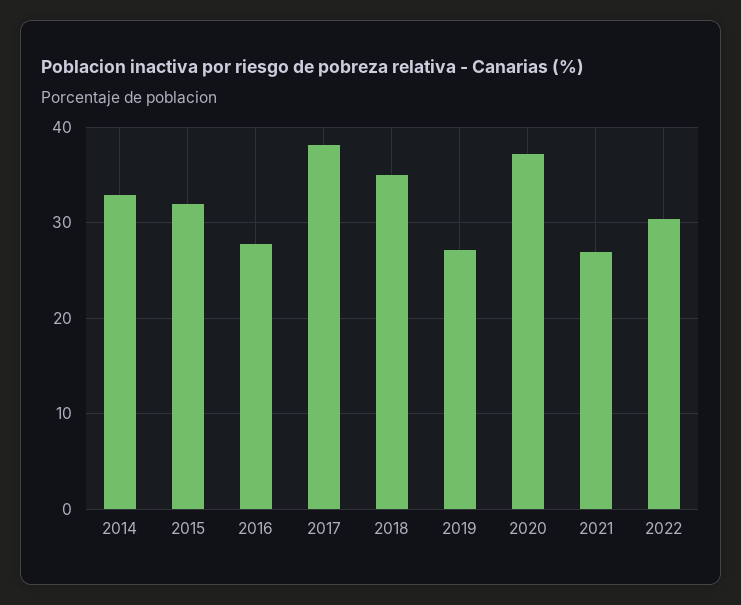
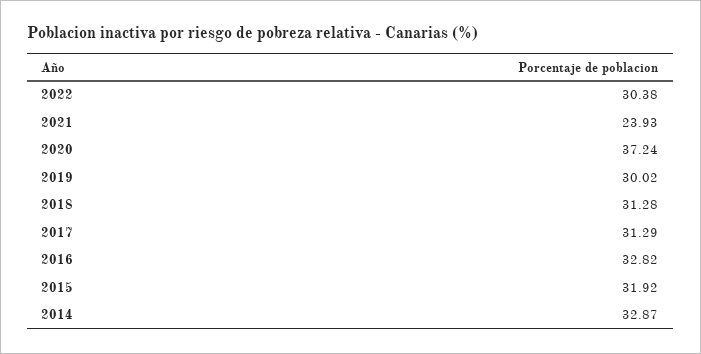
  {
    "2014": 32.87,
    "2015": 31.92,
-   "2016": 28,
+   "2016": 32.82,
-   "2017": 38,
+   "2017": 31.29,
-   "2018": 35,
+   "2018": 31.28,
-   "2019": 27,
+   "2019": 30.02,
    "2020": 37.24,
-   "2021": 27,
+   "2021": 23.93,
    "2022": 30.38
  }

